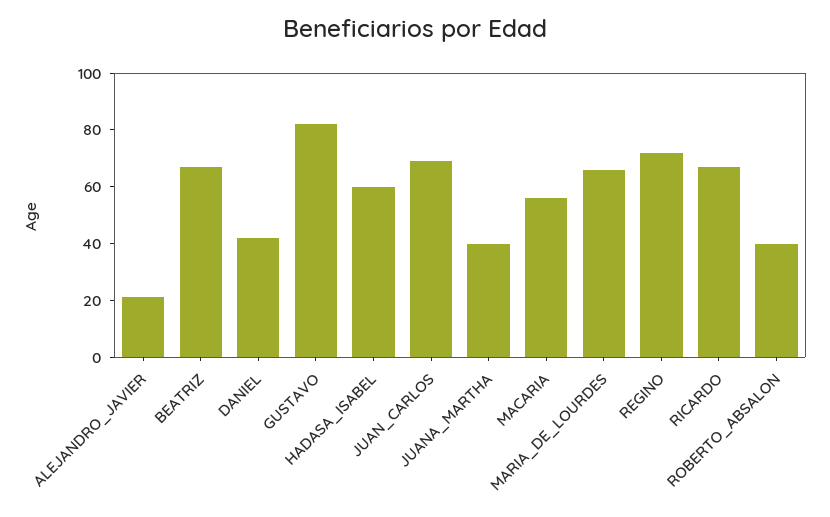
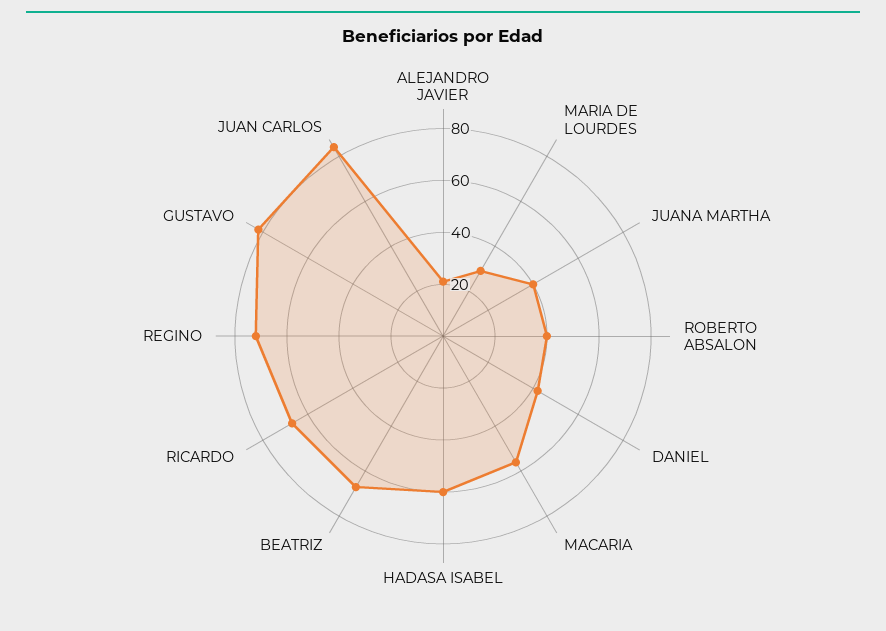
  {
    "ALEJANDRO_JAVIER": 20,
    "BEATRIZ": 65,
    "DANIEL": 40,
    "GUSTAVO": 80,
    "HADASA_ISABEL": 60,
-   "JUAN_CARLOS": 70,
+   "JUAN_CARLOS": 85,
    "JUANA_MARTHA": 40,
    "MACARIA": 55,
-   "MARIA_DE_LOURDES": 65,
+   "MARIA_DE_LOURDES": 30,
    "REGINO": 70,
    "RICARDO": 65,
    "ROBERTO_ABSALON": 40
  }

